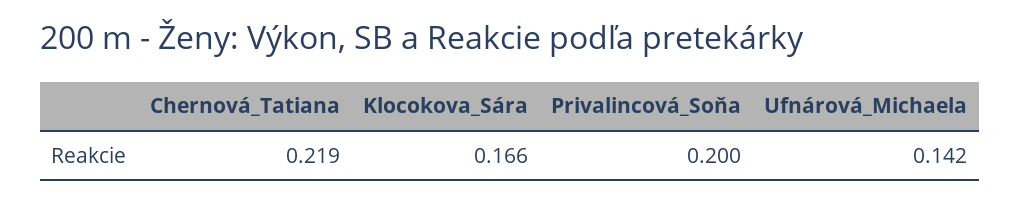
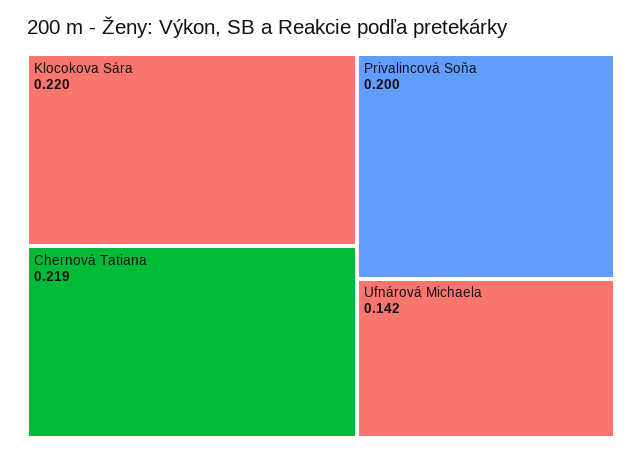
  {
    "Chernová_Tatiana": 0.219,
-   "Klocokova_Sára": 0.166,
+   "Klocokova_Sára": 0.22,
    "Privalincová_Soňa": 0.2,
    "Ufnárová_Michaela": 0.142
  }

